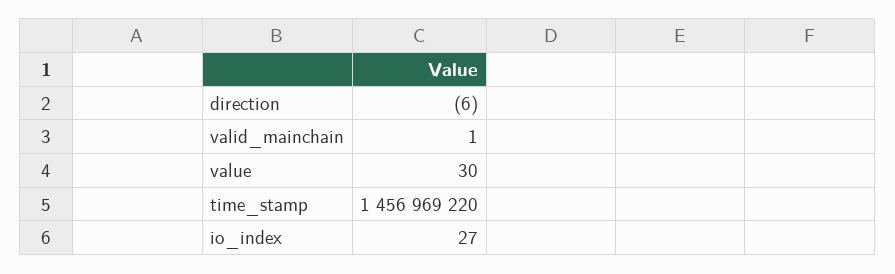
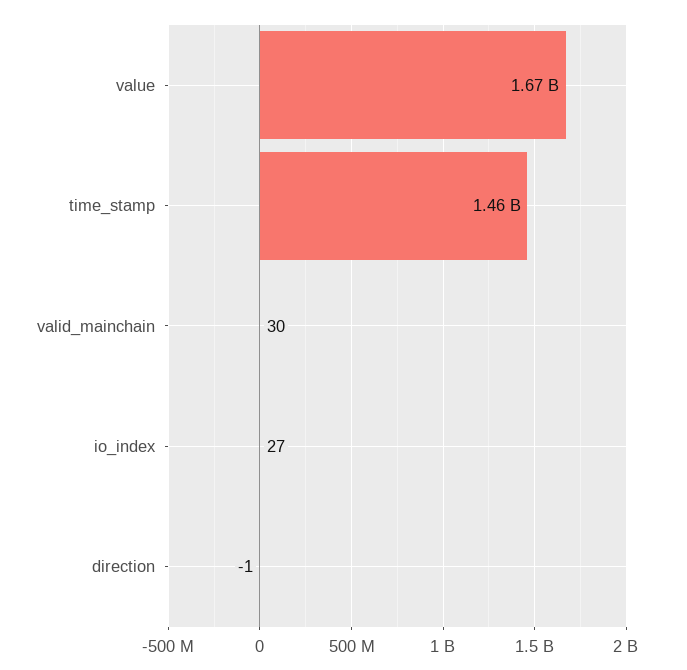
  {
-   "direction": -6,
+   "direction": -1,
-   "valid_mainchain": 1,
+   "valid_mainchain": 30,
-   "value": 30,
+   "value": 1670000000,
    "time_stamp": 1456969220,
    "io_index": 27
  }

